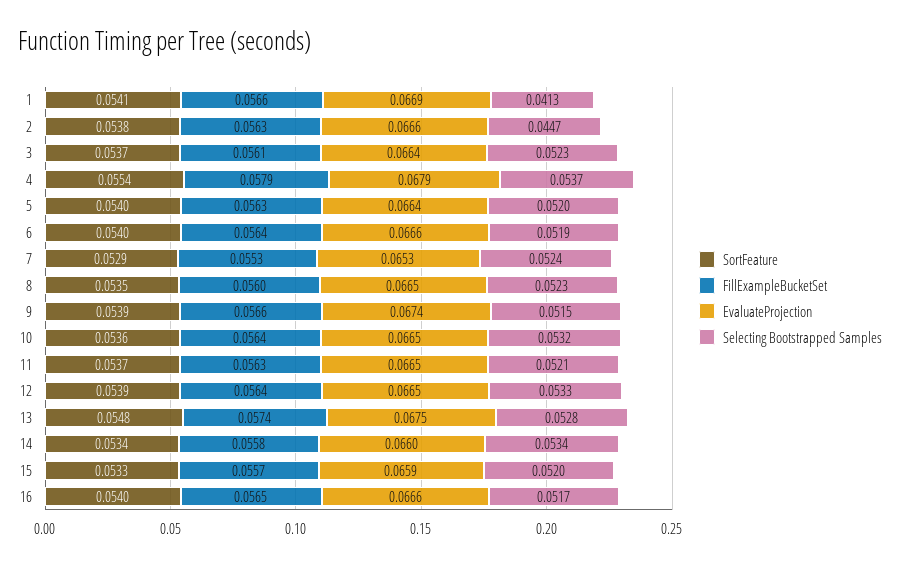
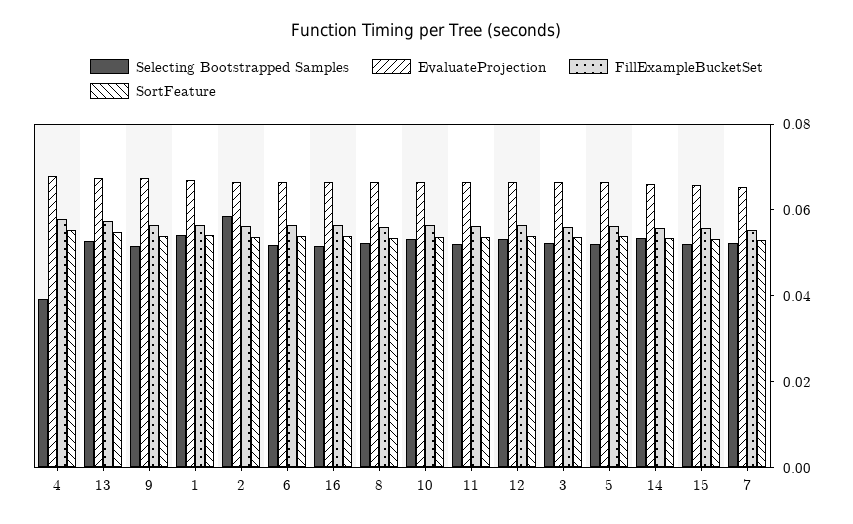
  {
    "SortFeature": {
      "1": 0.0541,
      "2": 0.0538,
      "3": 0.0537,
      "4": 0.0554,
      "5": 0.054,
      "6": 0.054,
      "7": 0.0529,
      "8": 0.0535,
      "9": 0.0539,
      "10": 0.0536,
      "11": 0.0537,
      "12": 0.0539,
      "13": 0.0548,
      "14": 0.0534,
      "15": 0.0533,
      "16": 0.054
    },
    "FillExampleBucketSet": {
      "1": 0.0566,
      "2": 0.0563,
      "3": 0.0561,
      "4": 0.0579,
      "5": 0.0563,
      "6": 0.0564,
      "7": 0.0553,
      "8": 0.056,
      "9": 0.0566,
      "10": 0.0564,
      "11": 0.0563,
      "12": 0.0564,
      "13": 0.0574,
      "14": 0.0558,
      "15": 0.0557,
      "16": 0.0565
    },
    "EvaluateProjection": {
      "1": 0.0669,
      "2": 0.0666,
      "3": 0.0664,
      "4": 0.0679,
      "5": 0.0664,
      "6": 0.0666,
      "7": 0.0653,
      "8": 0.0665,
      "9": 0.0674,
      "10": 0.0665,
      "11": 0.0665,
      "12": 0.0665,
      "13": 0.0675,
      "14": 0.066,
      "15": 0.0659,
      "16": 0.0666
    },
    "Selecting Bootstrapped Samples": {
-     "1": 0.0413,
+     "1": 0.055,
-     "2": 0.0447,
+     "2": 0.06,
      "3": 0.0523,
-     "4": 0.0537,
+     "4": 0.04,
      "5": 0.052,
      "6": 0.0519,
      "7": 0.0524,
      "8": 0.0523,
      "9": 0.0515,
      "10": 0.0532,
      "11": 0.0521,
      "12": 0.0533,
      "13": 0.0528,
      "14": 0.0534,
      "15": 0.052,
      "16": 0.0517
    }
  }

